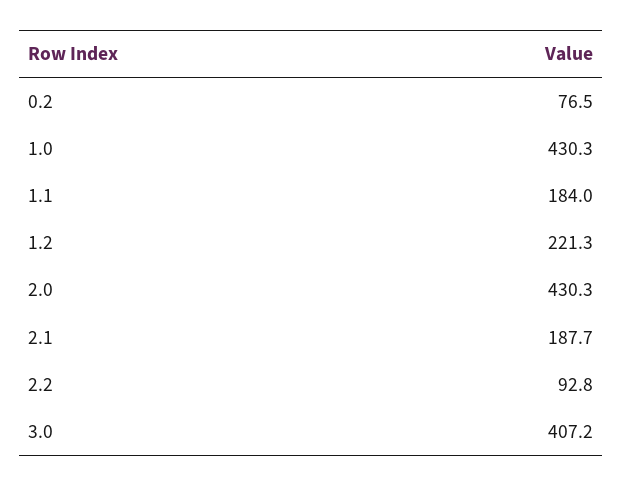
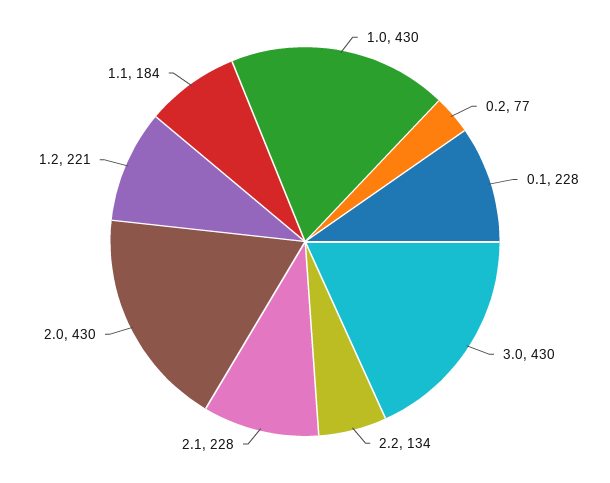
  {
    "0.2": 76.5,
    "1.0": 430.3,
    "1.1": 184,
    "1.2": 221.3,
    "2.0": 430.3,
-   "2.1": 187.7,
+   "2.1": 228,
-   "2.2": 92.8,
+   "2.2": 134,
-   "3.0": 407.2
+   "3.0": 430,
+   "0.1": 228
  }

